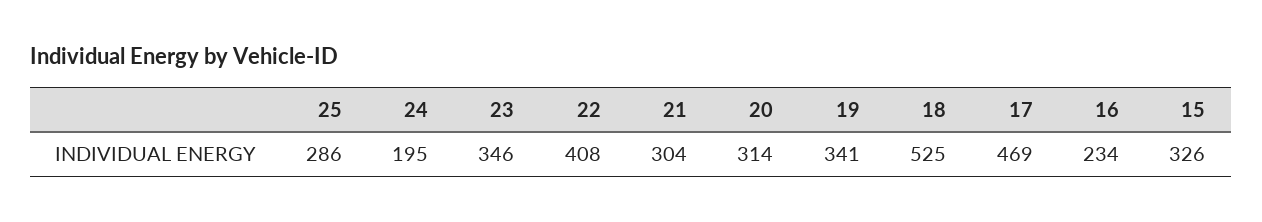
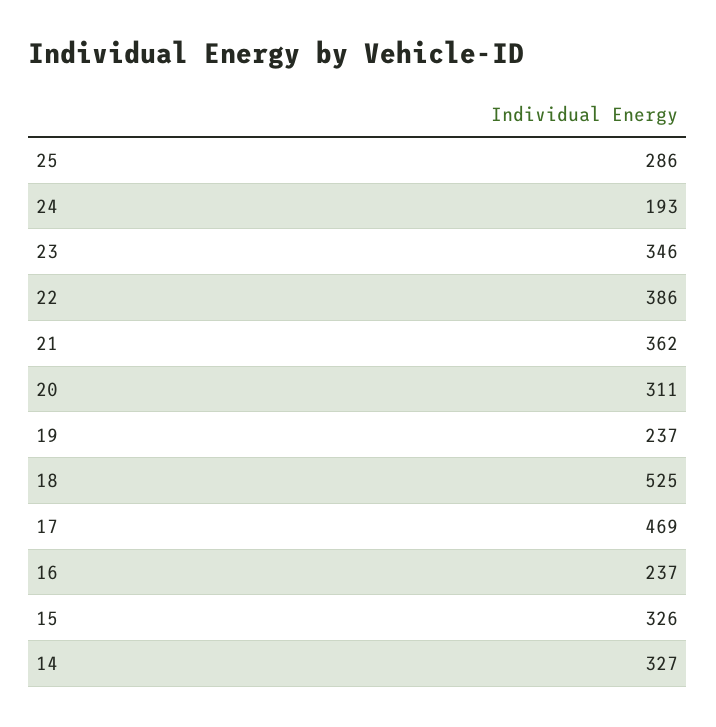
  {
    "25": 286,
-   "24": 195,
+   "24": 193,
    "23": 346,
-   "22": 408,
+   "22": 386,
-   "21": 304,
+   "21": 362,
-   "20": 314,
+   "20": 311,
-   "19": 341,
+   "19": 237,
    "18": 525,
    "17": 469,
-   "16": 234,
+   "16": 237,
-   "15": 326
+   "15": 326,
+   "14": 327
  }

